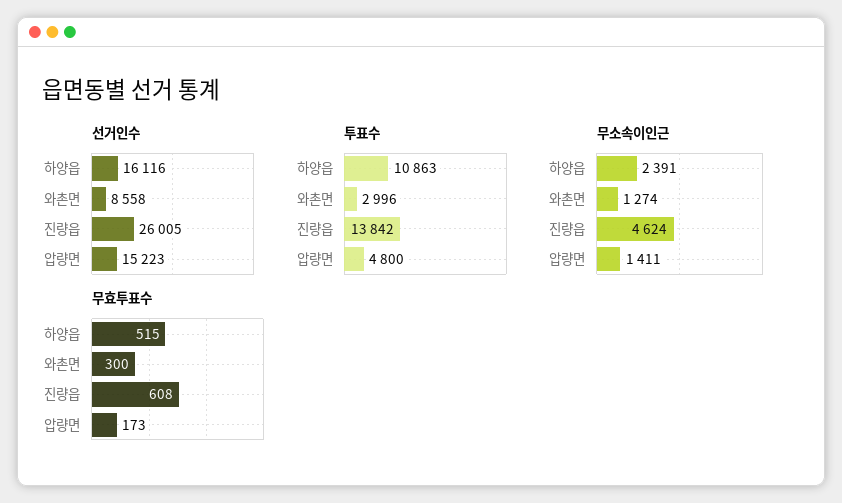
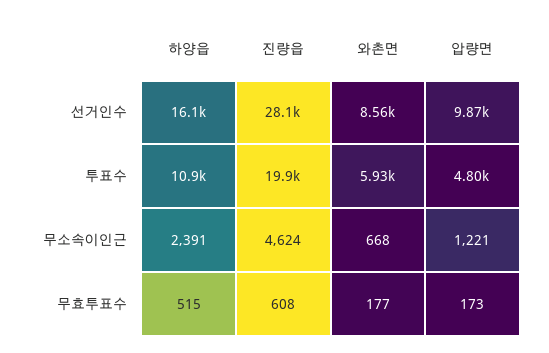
  {
    "선거인수": {
      "하양읍": 16116,
      "와촌면": 8558,
-     "진량읍": 26005,
+     "진량읍": 28100,
-     "압량면": 15223
+     "압량면": 9870
    },
    "투표수": {
      "하양읍": 10863,
-     "와촌면": 2996,
+     "와촌면": 5930,
-     "진량읍": 13842,
+     "진량읍": 19900,
      "압량면": 4800
    },
    "무소속이인근": {
      "하양읍": 2391,
-     "와촌면": 1274,
+     "와촌면": 668,
      "진량읍": 4624,
-     "압량면": 1411
+     "압량면": 1221
    },
    "무효투표수": {
      "하양읍": 515,
-     "와촌면": 300,
+     "와촌면": 177,
      "진량읍": 608,
      "압량면": 173
    }
  }

